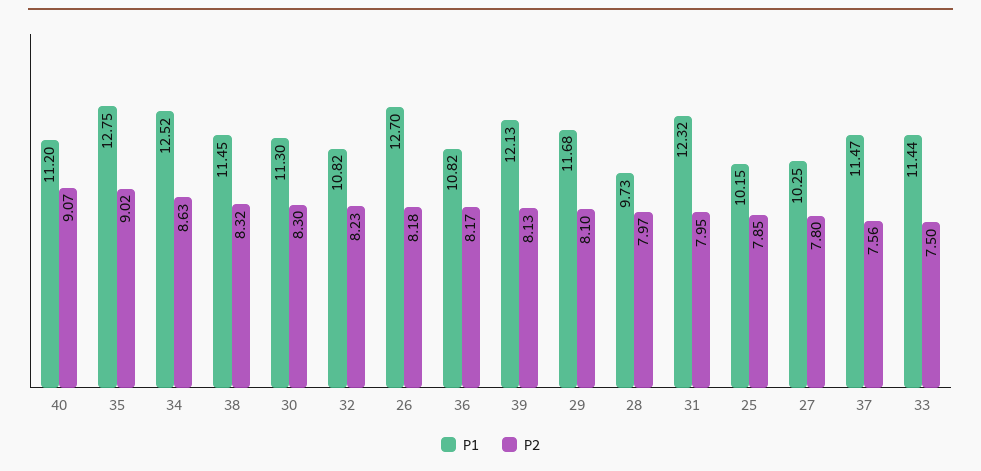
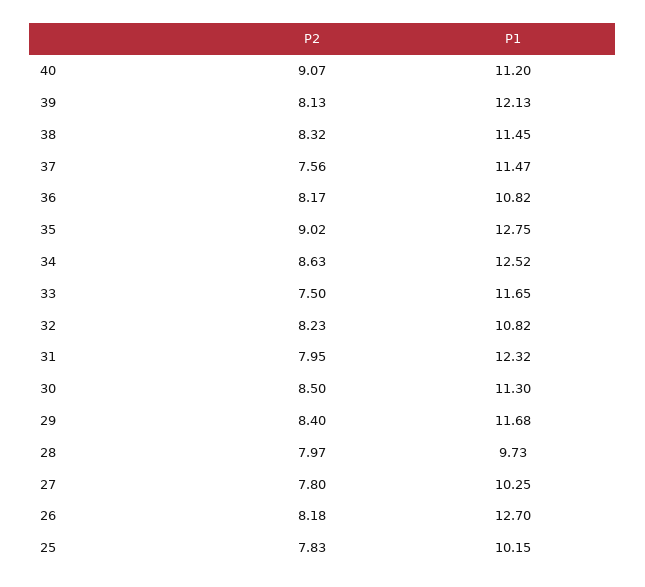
  {
    "P1": {
      "40": 11.2,
      "35": 12.75,
      "34": 12.52,
      "38": 11.45,
      "30": 11.3,
      "32": 10.82,
      "26": 12.7,
      "36": 10.82,
      "39": 12.13,
      "29": 11.68,
      "28": 9.73,
      "31": 12.32,
      "25": 10.15,
      "27": 10.25,
      "37": 11.47,
-     "33": 11.44
+     "33": 11.65
    },
    "P2": {
      "40": 9.07,
      "35": 9.02,
      "34": 8.63,
      "38": 8.32,
-     "30": 8.3,
+     "30": 8.5,
      "32": 8.23,
      "26": 8.18,
      "36": 8.17,
      "39": 8.13,
-     "29": 8.1,
+     "29": 8.4,
      "28": 7.97,
      "31": 7.95,
-     "25": 7.85,
+     "25": 7.83,
      "27": 7.8,
      "37": 7.56,
      "33": 7.5
    }
  }

